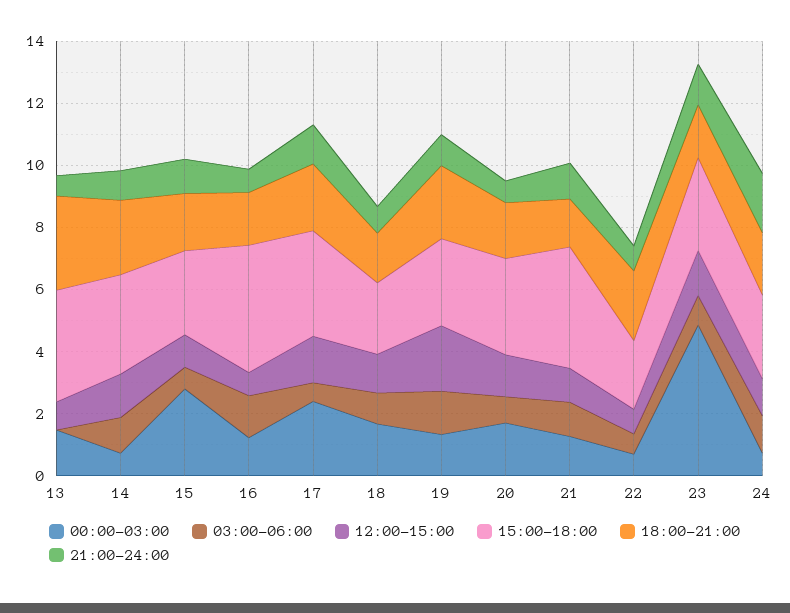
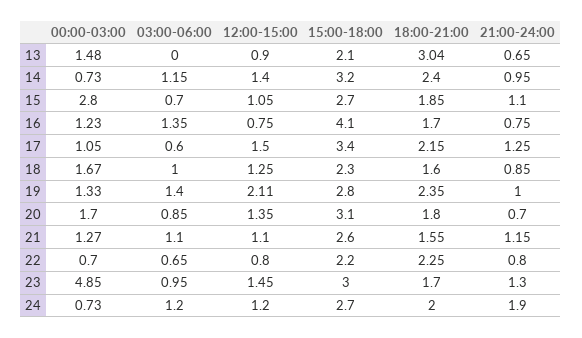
  {
    "00:00-03:00": {
      "13": 1.48,
      "14": 0.73,
      "15": 2.8,
      "16": 1.23,
-     "17": 2.5,
+     "17": 1.05,
      "18": 1.67,
      "19": 1.33,
      "20": 1.7,
      "21": 1.27,
      "22": 0.7,
      "23": 4.85,
      "24": 0.73
    },
    "03:00-06:00": {
      "13": 0,
      "14": 1.15,
      "15": 0.7,
      "16": 1.35,
      "17": 0.6,
      "18": 1,
      "19": 1.4,
      "20": 0.85,
      "21": 1.1,
      "22": 0.65,
      "23": 0.95,
      "24": 1.2
    },
    "12:00-15:00": {
      "13": 0.9,
      "14": 1.4,
      "15": 1.05,
      "16": 0.75,
      "17": 1.5,
      "18": 1.25,
      "19": 2.11,
      "20": 1.35,
      "21": 1.1,
      "22": 0.8,
      "23": 1.45,
      "24": 1.2
    },
    "15:00-18:00": {
-     "13": 3.5,
+     "13": 2.1,
      "14": 3.2,
      "15": 2.7,
      "16": 4.1,
      "17": 3.4,
      "18": 2.3,
      "19": 2.8,
      "20": 3.1,
-     "21": 4,
+     "21": 2.6,
      "22": 2.2,
      "23": 3,
      "24": 2.7
    },
    "18:00-21:00": {
      "13": 3.04,
      "14": 2.4,
      "15": 1.85,
      "16": 1.7,
      "17": 2.15,
      "18": 1.6,
      "19": 2.35,
      "20": 1.8,
      "21": 1.55,
      "22": 2.25,
      "23": 1.7,
      "24": 2
    },
    "21:00-24:00": {
      "13": 0.65,
      "14": 0.95,
      "15": 1.1,
      "16": 0.75,
      "17": 1.25,
      "18": 0.85,
      "19": 1,
      "20": 0.7,
      "21": 1.15,
      "22": 0.8,
      "23": 1.3,
      "24": 1.9
    }
  }

